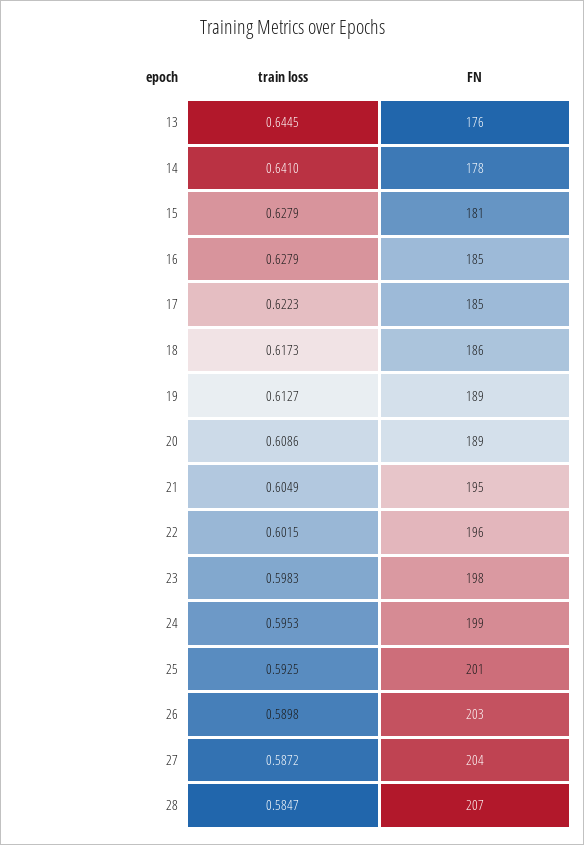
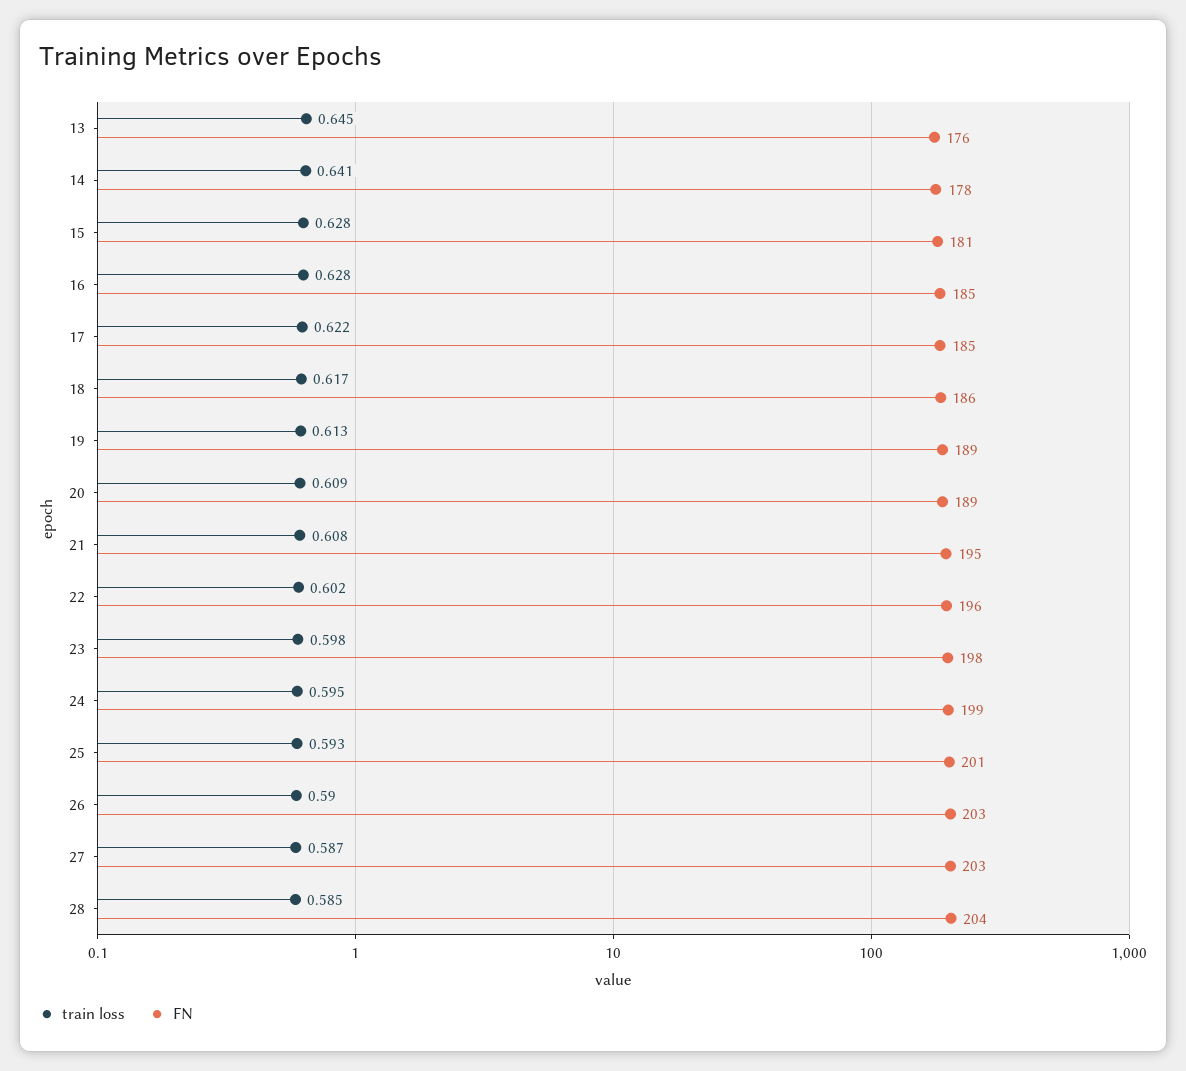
  {
    "train loss": {
      "13": 0.6445,
      "14": 0.641,
      "15": 0.6279,
      "16": 0.6279,
      "17": 0.6223,
      "18": 0.6173,
      "19": 0.6127,
      "20": 0.6086,
-     "21": 0.6049,
+     "21": 0.608,
      "22": 0.6015,
      "23": 0.5983,
      "24": 0.5953,
      "25": 0.5925,
      "26": 0.5898,
      "27": 0.5872,
      "28": 0.5847
    },
    "FN": {
      "13": 176,
      "14": 178,
      "15": 181,
      "16": 185,
      "17": 185,
      "18": 186,
      "19": 189,
      "20": 189,
      "21": 195,
      "22": 196,
      "23": 198,
      "24": 199,
      "25": 201,
      "26": 203,
-     "27": 204,
+     "27": 203,
-     "28": 207
+     "28": 204
    }
  }

